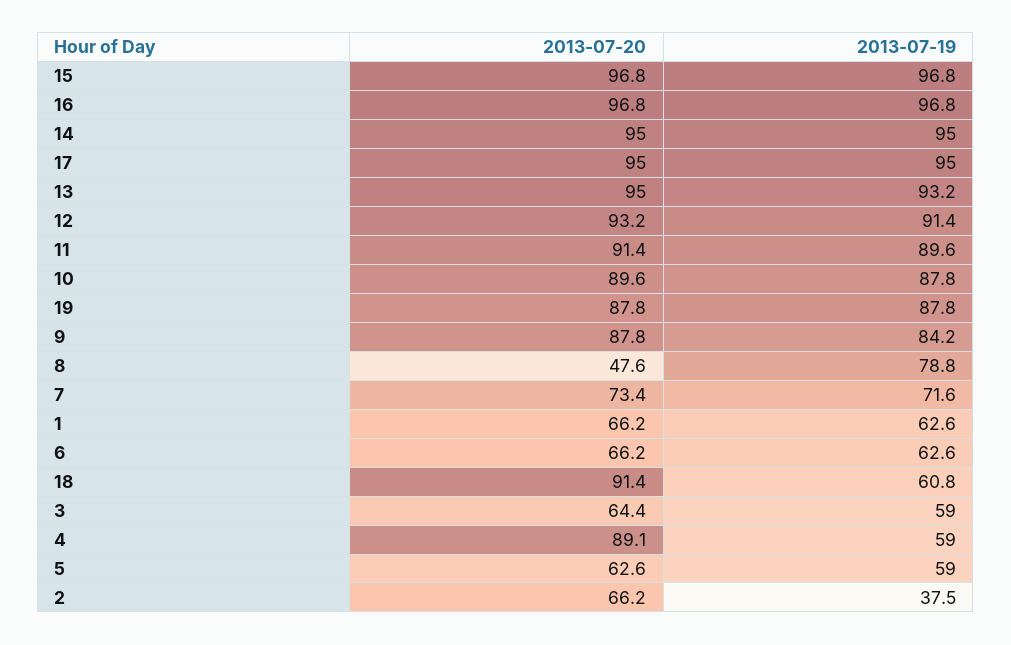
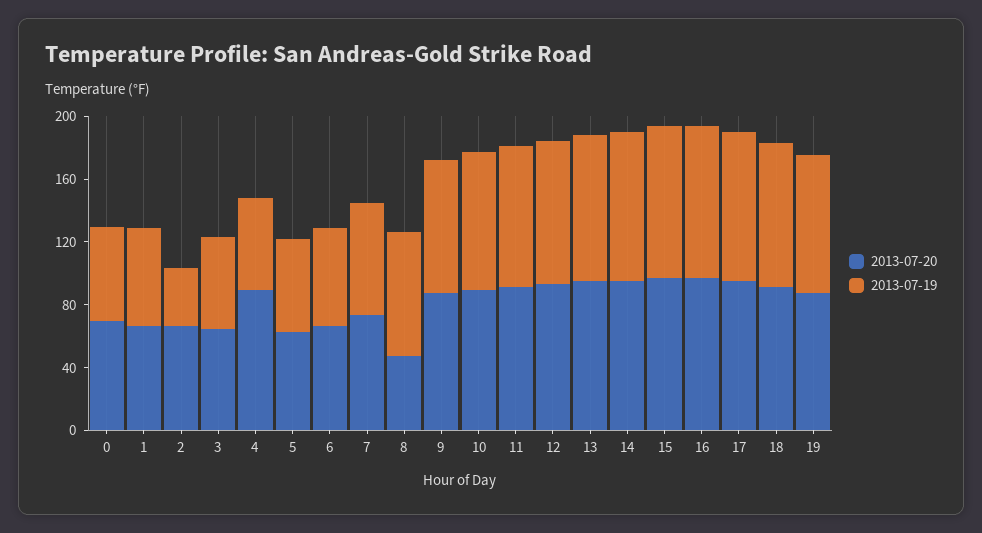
  {
    "2013-07-20": {
      "15": 96.8,
      "16": 96.8,
      "14": 95,
      "17": 95,
      "13": 95,
      "12": 93.2,
      "11": 91.4,
      "10": 89.6,
      "19": 87.8,
      "9": 87.8,
      "8": 47.6,
      "7": 73.4,
      "1": 66.2,
      "6": 66.2,
      "18": 91.4,
      "3": 64.4,
      "4": 89.1,
      "5": 62.6,
-     "2": 66.2
+     "2": 66.2,
+     "0": 70
    },
    "2013-07-19": {
      "15": 96.8,
      "16": 96.8,
      "14": 95,
      "17": 95,
      "13": 93.2,
      "12": 91.4,
      "11": 89.6,
      "10": 87.8,
      "19": 87.8,
      "9": 84.2,
      "8": 78.8,
      "7": 71.6,
      "1": 62.6,
      "6": 62.6,
-     "18": 60.8,
+     "18": 90,
      "3": 59,
      "4": 59,
      "5": 59,
-     "2": 37.5
+     "2": 37.5,
+     "0": 60
    }
  }

